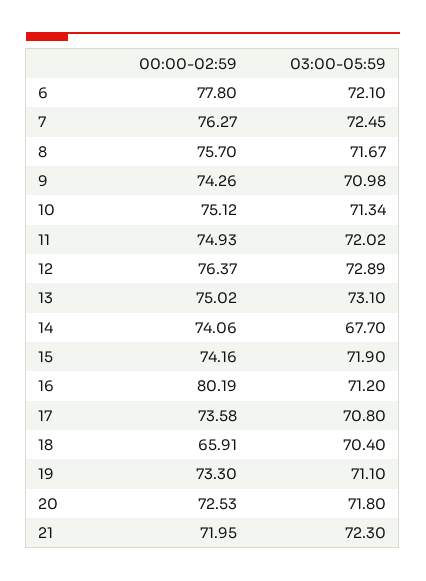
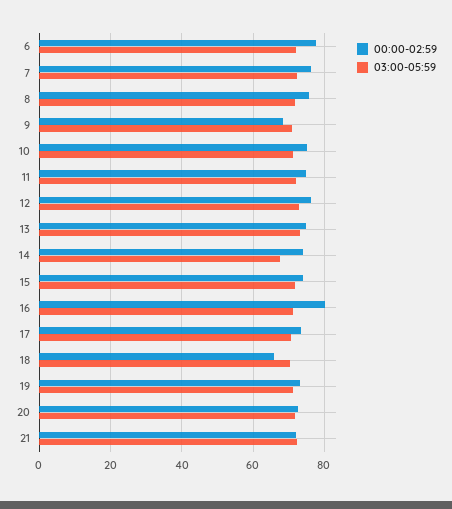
  {
    "00:00-02:59": {
      "6": 77.8,
      "7": 76.27,
      "8": 75.7,
-     "9": 74.26,
+     "9": 68,
      "10": 75.12,
      "11": 74.93,
      "12": 76.37,
      "13": 75.02,
      "14": 74.06,
      "15": 74.16,
      "16": 80.19,
      "17": 73.58,
      "18": 65.91,
      "19": 73.3,
      "20": 72.53,
      "21": 71.95
    },
    "03:00-05:59": {
      "6": 72.1,
      "7": 72.45,
      "8": 71.67,
      "9": 70.98,
      "10": 71.34,
      "11": 72.02,
      "12": 72.89,
      "13": 73.1,
      "14": 67.7,
      "15": 71.9,
      "16": 71.2,
      "17": 70.8,
      "18": 70.4,
      "19": 71.1,
      "20": 71.8,
      "21": 72.3
    }
  }

